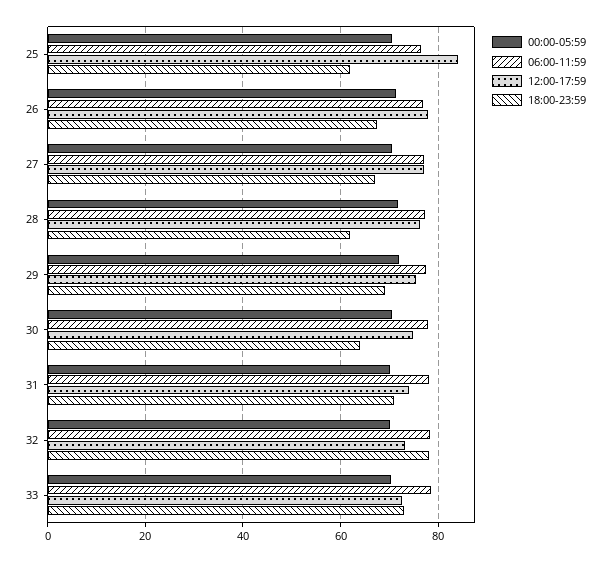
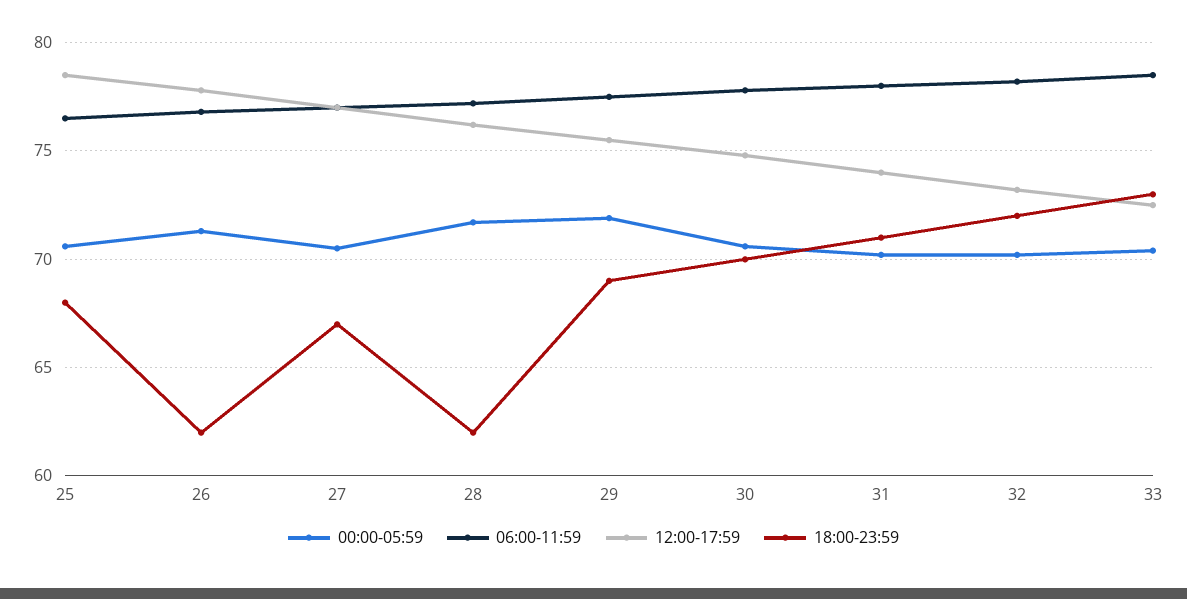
  {
    "00:00-05:59": {
      "25": 70.5,
      "26": 71.5,
      "27": 70.5,
      "28": 71.5,
      "29": 72,
      "30": 70.5,
      "31": 70,
      "32": 70,
      "33": 70.5
    },
    "06:00-11:59": {
      "25": 76.5,
      "26": 77,
      "27": 77,
      "28": 77,
      "29": 77.5,
      "30": 78,
      "31": 78,
      "32": 78,
      "33": 78.5
    },
    "12:00-17:59": {
-     "25": 84,
+     "25": 78.5,
      "26": 78,
      "27": 77,
      "28": 76,
      "29": 75.5,
      "30": 75,
      "31": 74,
      "32": 73,
      "33": 72.5
    },
    "18:00-23:59": {
-     "25": 62,
+     "25": 68,
-     "26": 68,
+     "26": 62,
      "27": 67,
      "28": 62,
      "29": 69,
-     "30": 64,
+     "30": 70,
      "31": 71,
-     "32": 78,
+     "32": 72,
      "33": 73
    }
  }

